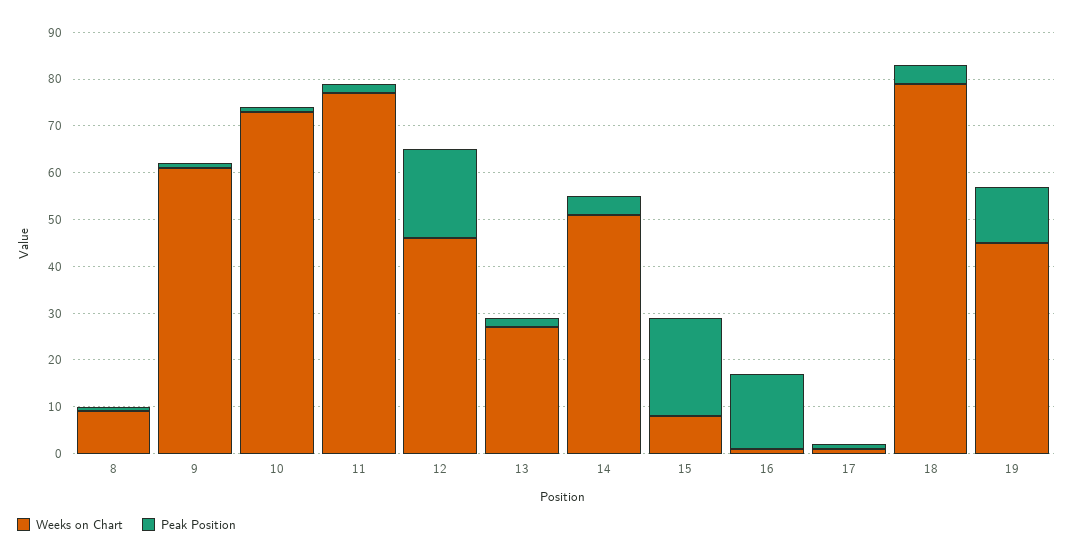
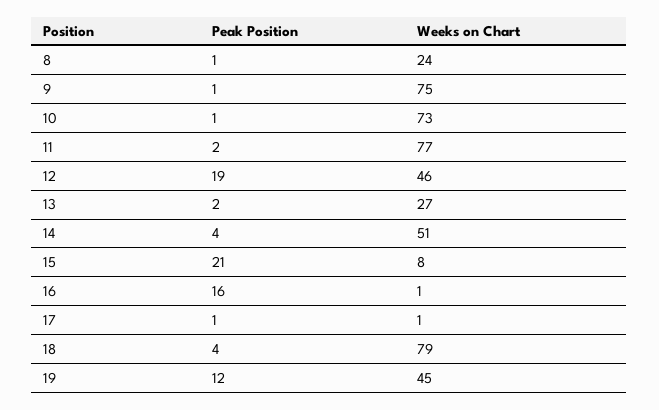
  {
    "Weeks on Chart": {
-     "8": 10,
+     "8": 24,
-     "9": 60,
+     "9": 75,
      "10": 73,
      "11": 77,
      "12": 46,
      "13": 27,
      "14": 51,
      "15": 8,
      "16": 1,
      "17": 1,
      "18": 79,
      "19": 45
    },
    "Peak Position": {
      "8": 1,
      "9": 1,
      "10": 1,
      "11": 2,
      "12": 19,
      "13": 2,
      "14": 4,
      "15": 21,
      "16": 16,
      "17": 1,
      "18": 4,
      "19": 12
    }
  }

